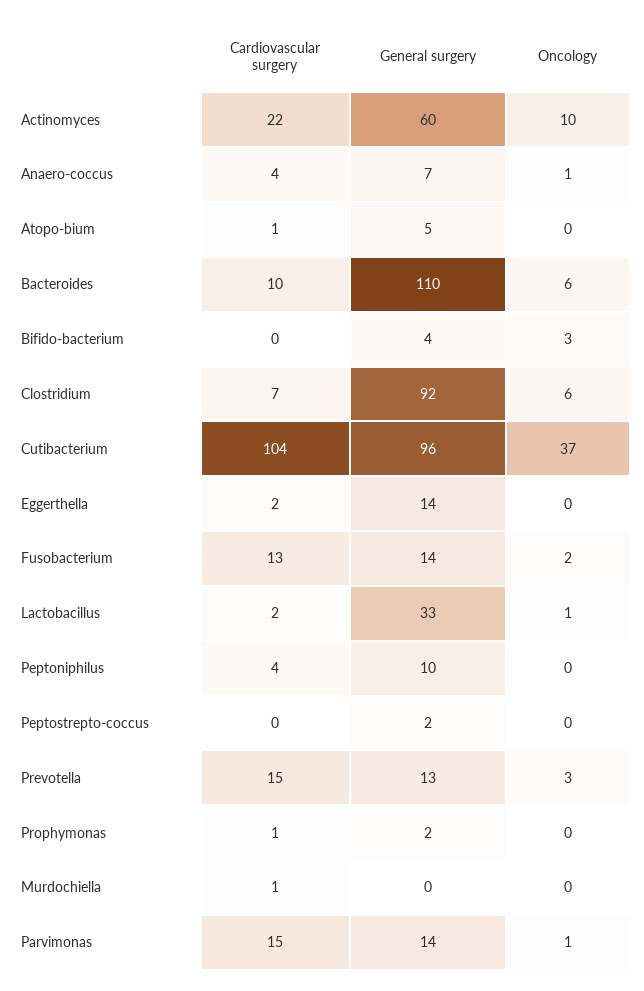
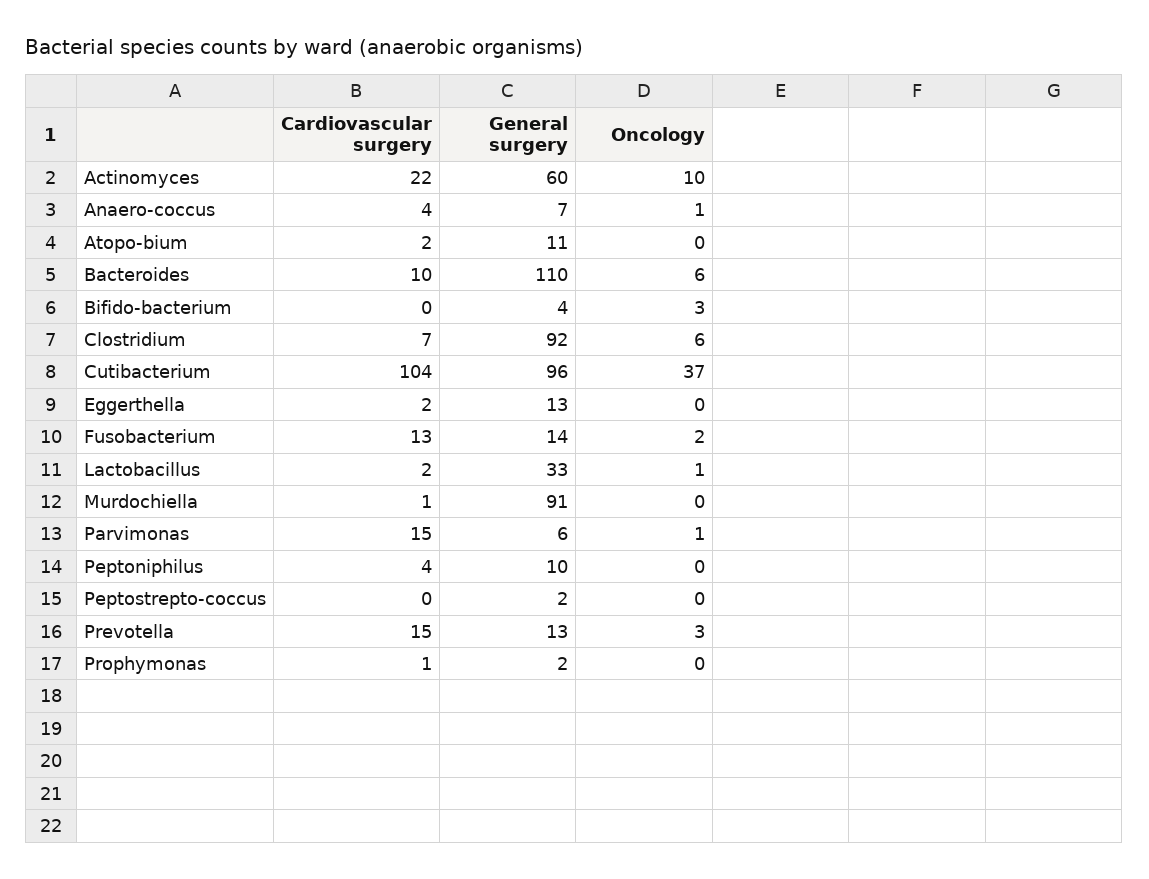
  {
    "Cardiovascular surgery": {
      "Actinomyces": 22,
      "Anaero-coccus": 4,
-     "Atopo-bium": 1,
+     "Atopo-bium": 2,
      "Bacteroides": 10,
      "Bifido-bacterium": 0,
      "Clostridium": 7,
      "Cutibacterium": 104,
      "Eggerthella": 2,
      "Fusobacterium": 13,
      "Lactobacillus": 2,
      "Peptoniphilus": 4,
      "Peptostrepto-coccus": 0,
      "Prevotella": 15,
      "Prophymonas": 1,
      "Murdochiella": 1,
      "Parvimonas": 15
    },
    "General surgery": {
      "Actinomyces": 60,
      "Anaero-coccus": 7,
-     "Atopo-bium": 5,
+     "Atopo-bium": 11,
      "Bacteroides": 110,
      "Bifido-bacterium": 4,
      "Clostridium": 92,
      "Cutibacterium": 96,
-     "Eggerthella": 14,
+     "Eggerthella": 13,
      "Fusobacterium": 14,
      "Lactobacillus": 33,
      "Peptoniphilus": 10,
      "Peptostrepto-coccus": 2,
      "Prevotella": 13,
      "Prophymonas": 2,
-     "Murdochiella": 0,
+     "Murdochiella": 91,
-     "Parvimonas": 14
+     "Parvimonas": 6
    },
    "Oncology": {
      "Actinomyces": 10,
      "Anaero-coccus": 1,
      "Atopo-bium": 0,
      "Bacteroides": 6,
      "Bifido-bacterium": 3,
      "Clostridium": 6,
      "Cutibacterium": 37,
      "Eggerthella": 0,
      "Fusobacterium": 2,
      "Lactobacillus": 1,
      "Peptoniphilus": 0,
      "Peptostrepto-coccus": 0,
      "Prevotella": 3,
      "Prophymonas": 0,
      "Murdochiella": 0,
      "Parvimonas": 1
    }
  }

